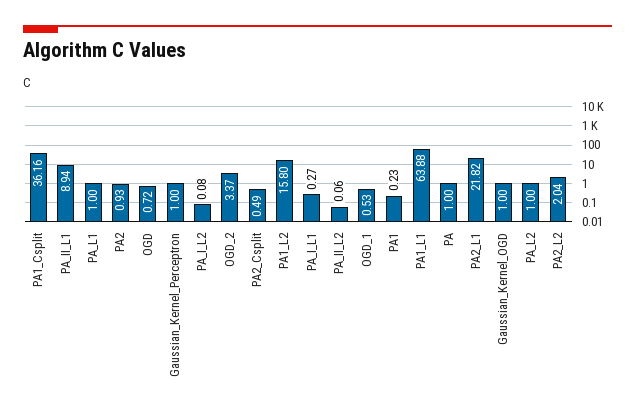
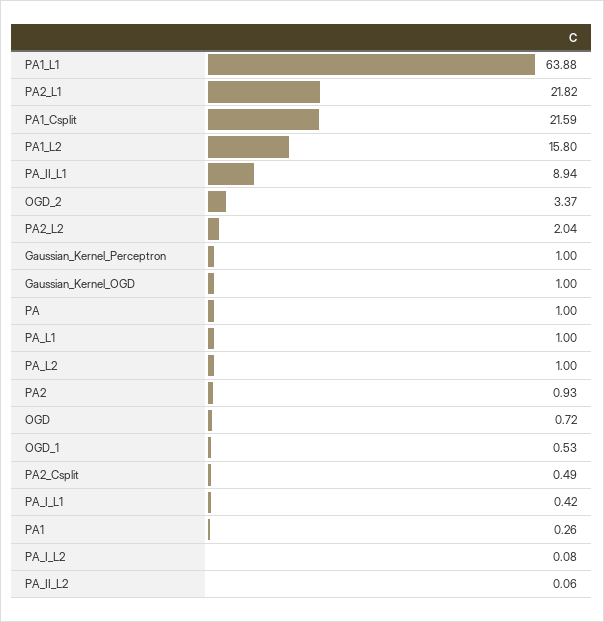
  {
-   "PA1_Csplit": 36.16,
+   "PA1_Csplit": 21.59,
    "PA_II_L1": 8.94,
    "PA_L1": 1,
    "PA2": 0.93,
    "OGD": 0.72,
    "Gaussian_Kernel_Perceptron": 1,
    "PA_I_L2": 0.08,
    "OGD_2": 3.37,
    "PA2_Csplit": 0.49,
    "PA1_L2": 15.8,
-   "PA_I_L1": 0.27,
+   "PA_I_L1": 0.42,
    "PA_II_L2": 0.06,
    "OGD_1": 0.53,
-   "PA1": 0.23,
+   "PA1": 0.26,
    "PA1_L1": 63.88,
    "PA": 1,
    "PA2_L1": 21.82,
    "Gaussian_Kernel_OGD": 1,
    "PA_L2": 1,
    "PA2_L2": 2.04
  }

